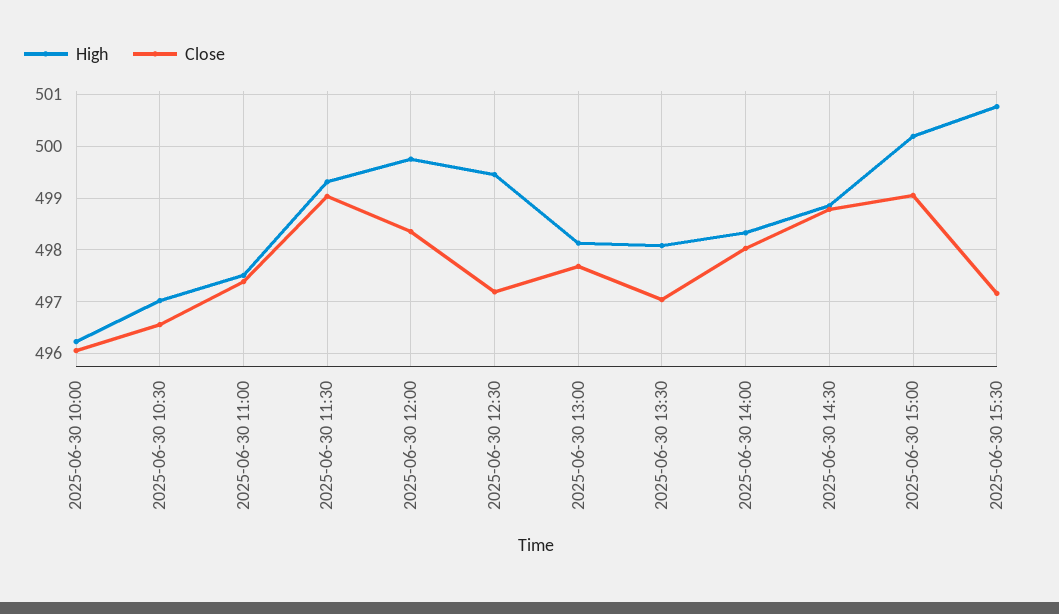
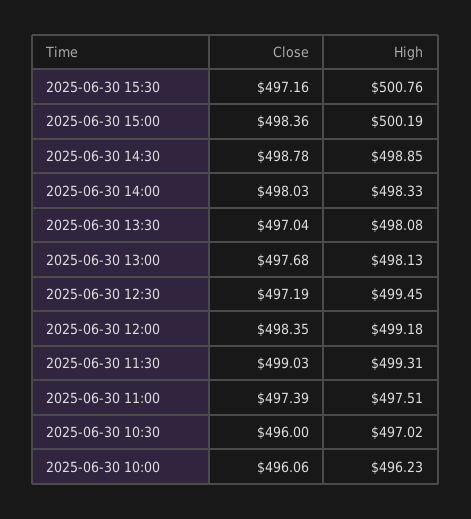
  {
    "High": {
      "2025-06-30 10:00": 496.23,
      "2025-06-30 10:30": 497.02,
      "2025-06-30 11:00": 497.51,
      "2025-06-30 11:30": 499.31,
-     "2025-06-30 12:00": 499.8,
+     "2025-06-30 12:00": 499.18,
      "2025-06-30 12:30": 499.45,
      "2025-06-30 13:00": 498.13,
      "2025-06-30 13:30": 498.08,
      "2025-06-30 14:00": 498.33,
      "2025-06-30 14:30": 498.85,
      "2025-06-30 15:00": 500.19,
      "2025-06-30 15:30": 500.76
    },
    "Close": {
      "2025-06-30 10:00": 496.06,
-     "2025-06-30 10:30": 496.6,
+     "2025-06-30 10:30": 496,
      "2025-06-30 11:00": 497.39,
      "2025-06-30 11:30": 499.03,
      "2025-06-30 12:00": 498.35,
      "2025-06-30 12:30": 497.19,
      "2025-06-30 13:00": 497.68,
      "2025-06-30 13:30": 497.04,
      "2025-06-30 14:00": 498.03,
      "2025-06-30 14:30": 498.78,
-     "2025-06-30 15:00": 499,
+     "2025-06-30 15:00": 498.36,
      "2025-06-30 15:30": 497.16
    }
  }

